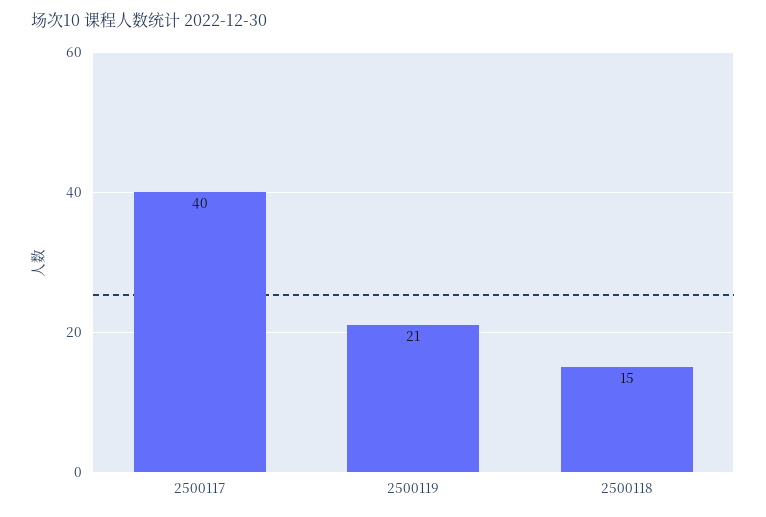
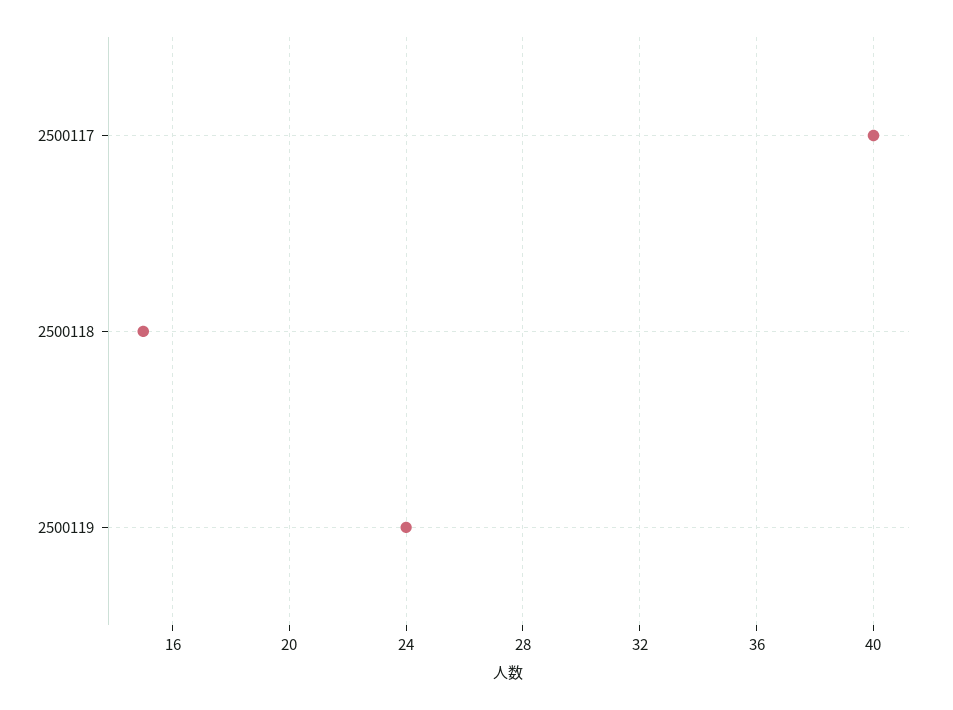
  {
    "2500117": 40,
-   "2500119": 21,
+   "2500119": 24,
    "2500118": 15
  }

